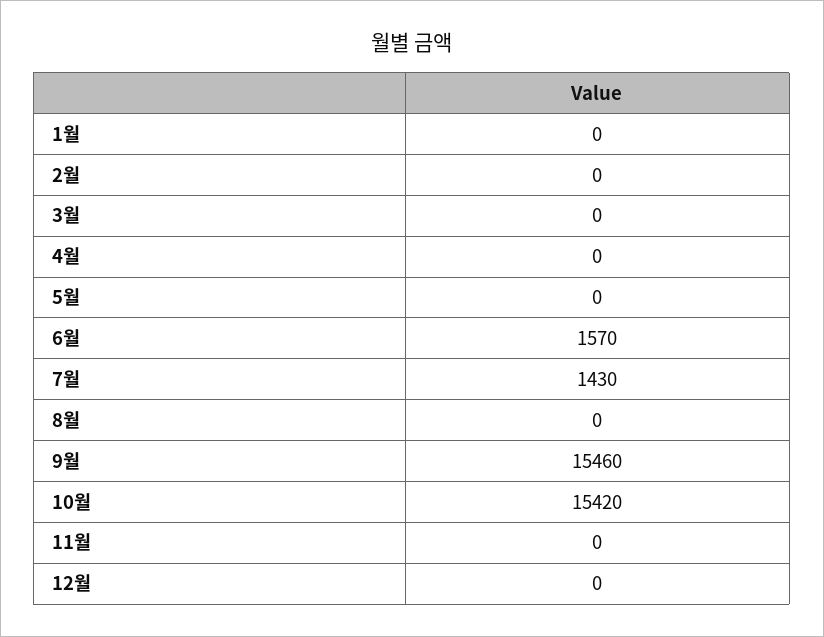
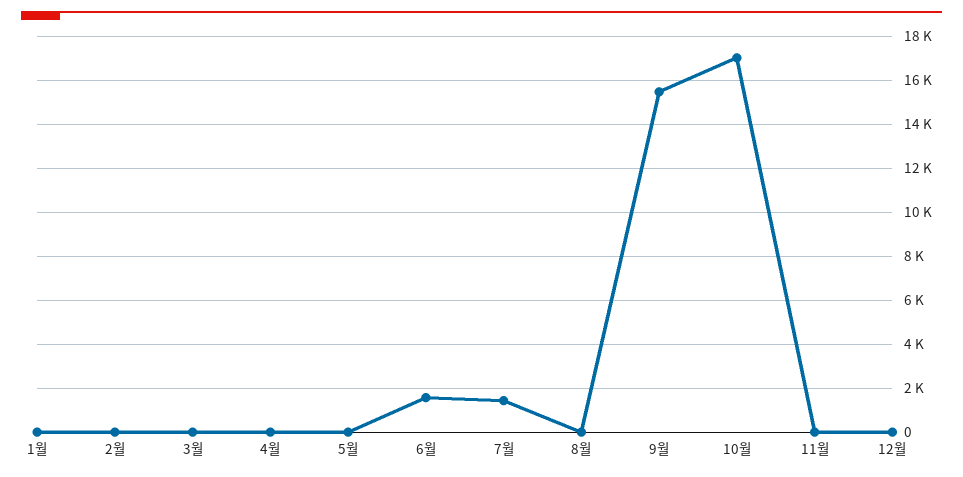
  {
    "1월": 0,
    "2월": 0,
    "3월": 0,
    "4월": 0,
    "5월": 0,
    "6월": 1570,
    "7월": 1430,
    "8월": 0,
    "9월": 15460,
-   "10월": 15420,
+   "10월": 17000,
    "11월": 0,
    "12월": 0
  }

